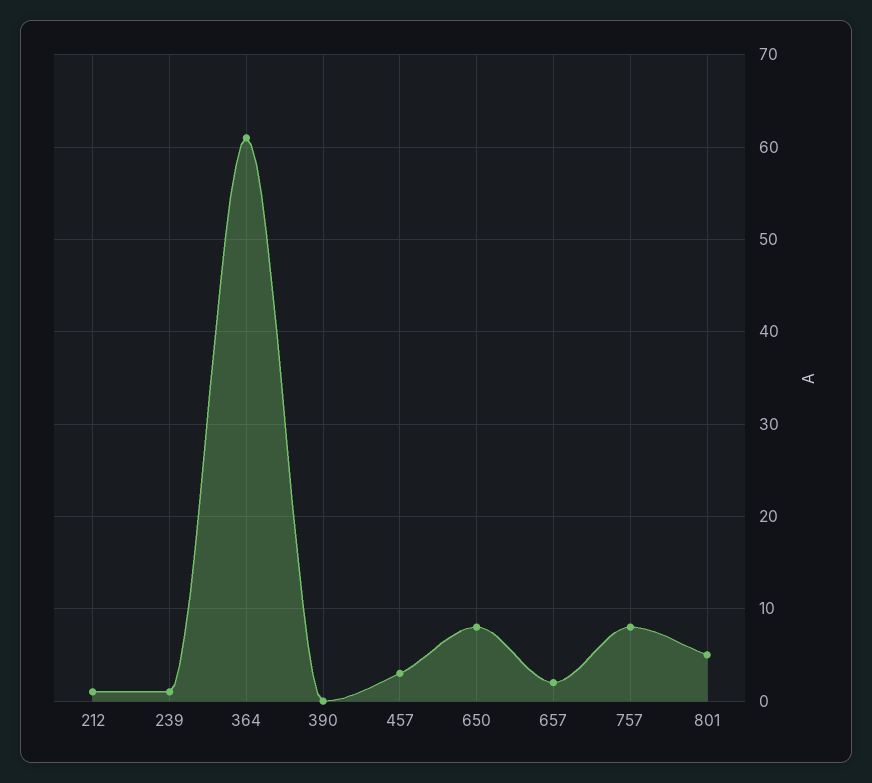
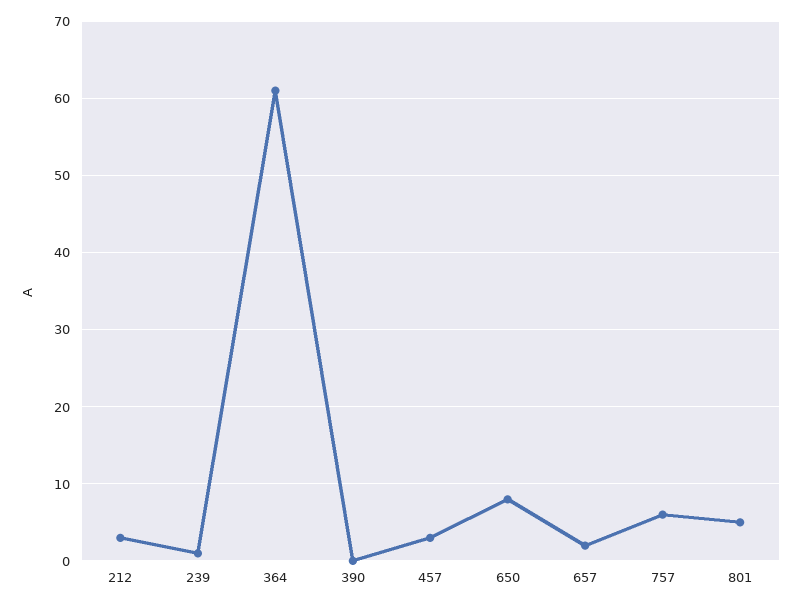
  {
-   "212": 1,
+   "212": 3,
    "239": 1,
    "364": 61,
    "390": 0,
    "457": 3,
    "650": 8,
    "657": 2,
-   "757": 8,
+   "757": 6,
    "801": 5
  }

